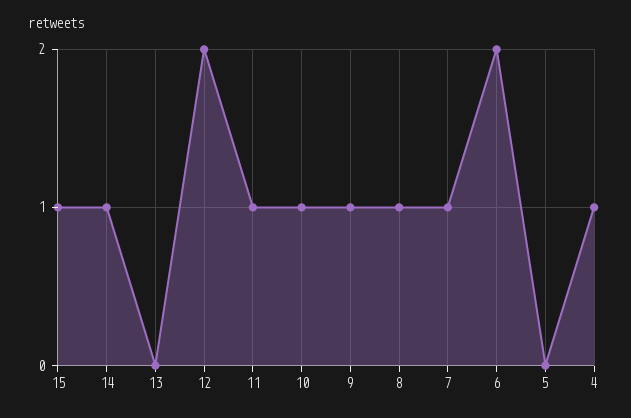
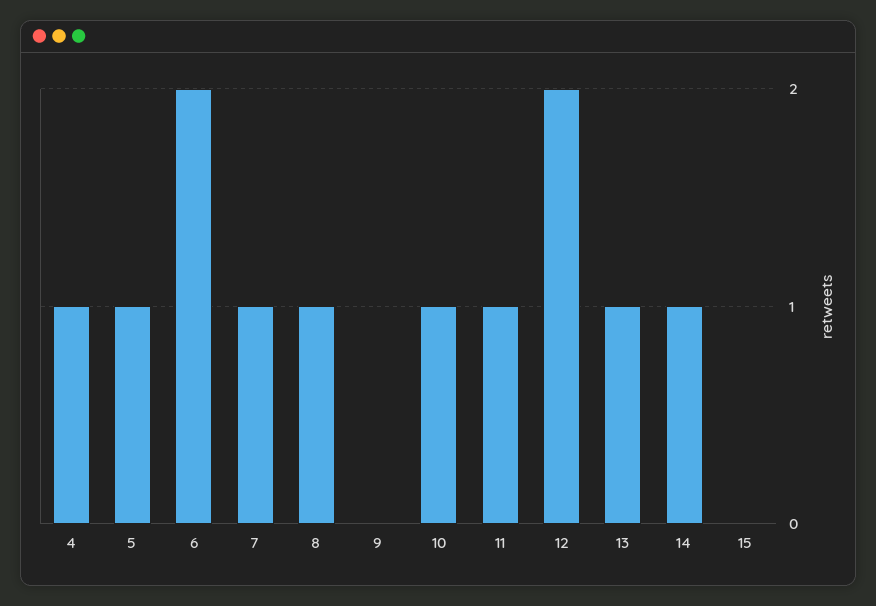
  {
-   "15": 1,
+   "15": 0,
    "14": 1,
-   "13": 0,
+   "13": 1,
    "12": 2,
    "11": 1,
    "10": 1,
-   "9": 1,
+   "9": 0,
    "8": 1,
    "7": 1,
    "6": 2,
-   "5": 0,
+   "5": 1,
    "4": 1
  }

